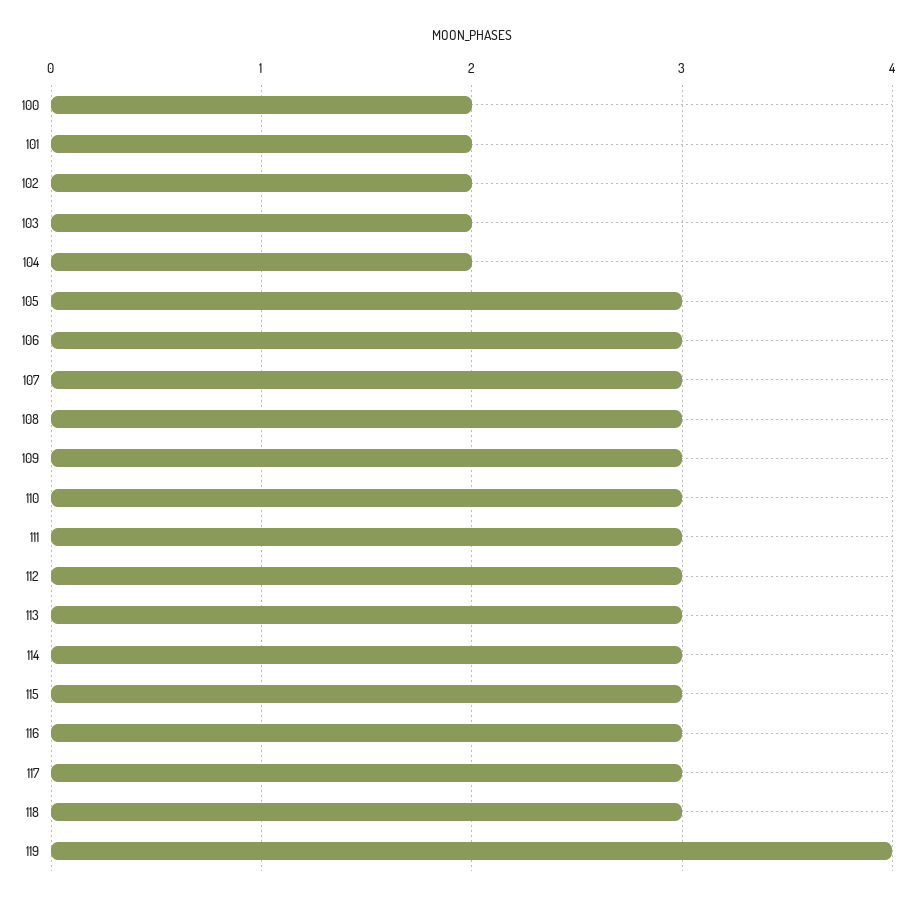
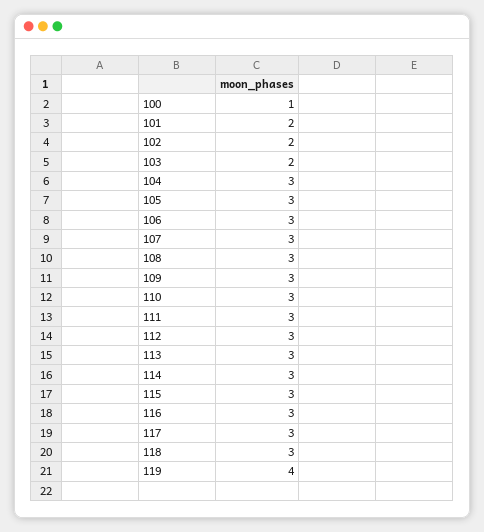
  {
-   "100": 2,
+   "100": 1,
    "101": 2,
    "102": 2,
    "103": 2,
-   "104": 2,
+   "104": 3,
    "105": 3,
    "106": 3,
    "107": 3,
    "108": 3,
    "109": 3,
    "110": 3,
    "111": 3,
    "112": 3,
    "113": 3,
    "114": 3,
    "115": 3,
    "116": 3,
    "117": 3,
    "118": 3,
    "119": 4
  }

